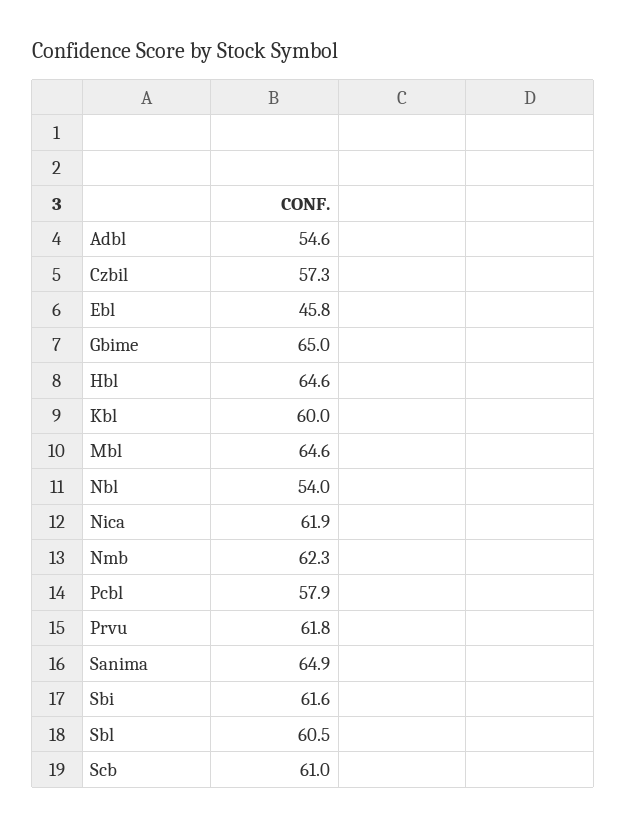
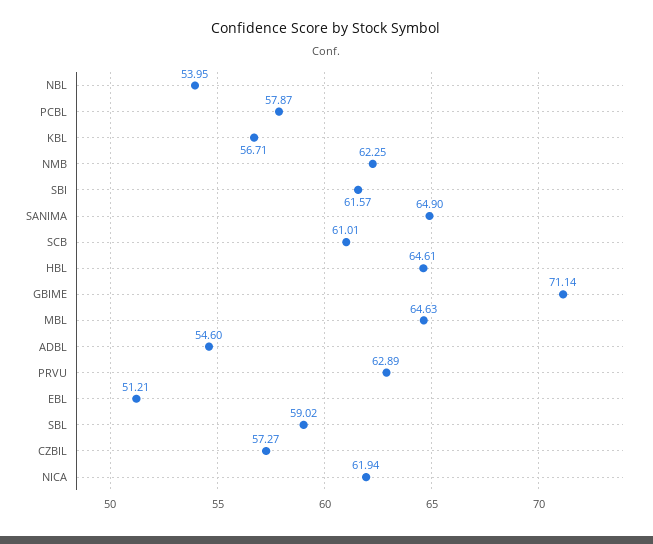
  {
    "Adbl": 54.6,
    "Czbil": 57.27,
-   "Ebl": 45.8,
+   "Ebl": 51.21,
-   "Gbime": 65,
+   "Gbime": 71.14,
    "Hbl": 64.61,
-   "Kbl": 60,
+   "Kbl": 56.71,
    "Mbl": 64.63,
    "Nbl": 53.95,
    "Nica": 61.94,
    "Nmb": 62.25,
    "Pcbl": 57.87,
-   "Prvu": 61.8,
+   "Prvu": 62.89,
    "Sanima": 64.9,
    "Sbi": 61.57,
-   "Sbl": 60.5,
+   "Sbl": 59.02,
    "Scb": 61.01
  }

